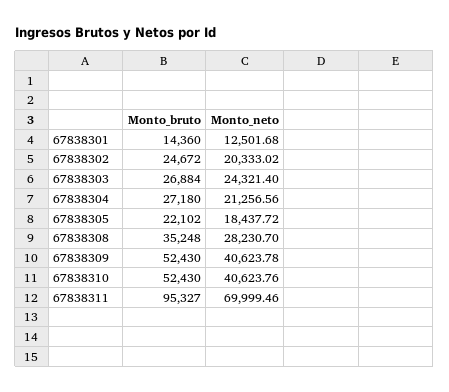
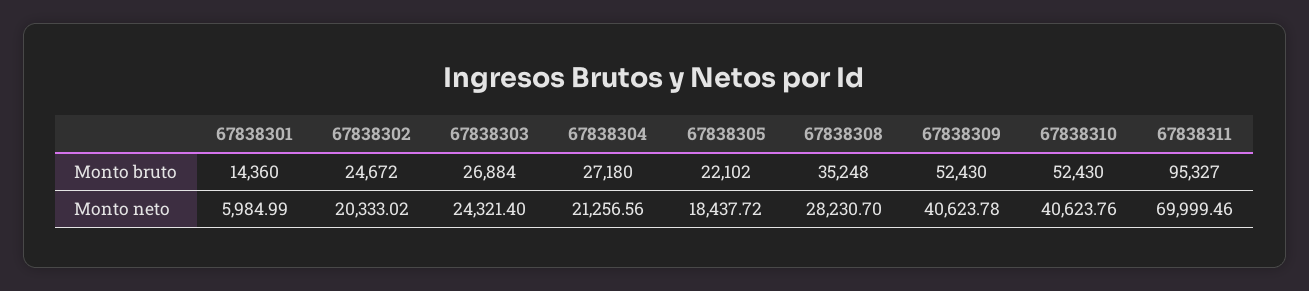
  {
    "Monto_bruto": {
      "67838301": 14360,
      "67838302": 24672,
      "67838303": 26884,
      "67838304": 27180,
      "67838305": 22102,
      "67838308": 35248,
      "67838309": 52430,
      "67838310": 52430,
      "67838311": 95327
    },
    "Monto_neto": {
-     "67838301": 12501.68,
+     "67838301": 5984.99,
      "67838302": 20333.02,
      "67838303": 24321.4,
      "67838304": 21256.56,
      "67838305": 18437.72,
      "67838308": 28230.7,
      "67838309": 40623.78,
      "67838310": 40623.76,
      "67838311": 69999.46
    }
  }

